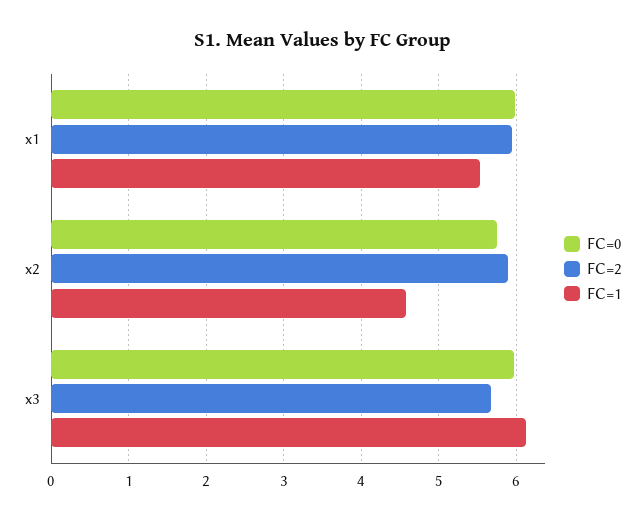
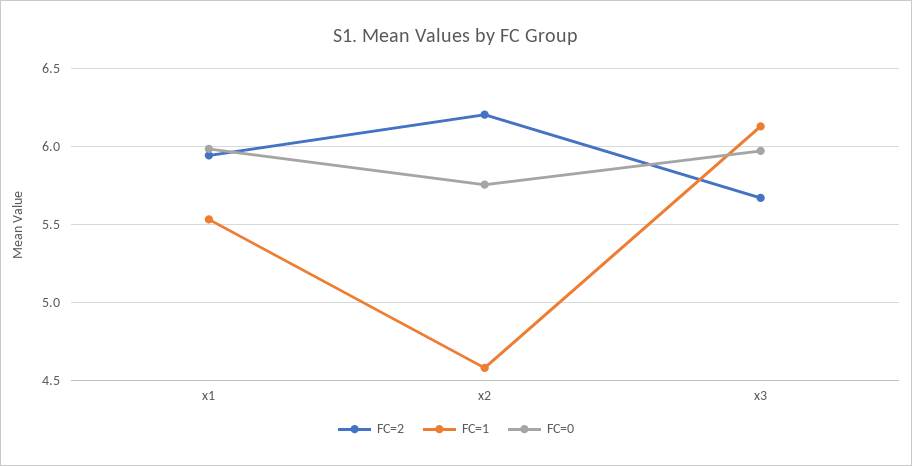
  {
    "FC=0": {
      "x1": 6,
      "x2": 5.75,
      "x3": 5.95
    },
    "FC=2": {
      "x1": 5.95,
-     "x2": 5.9,
+     "x2": 6.2,
      "x3": 5.65
    },
    "FC=1": {
      "x1": 5.55,
      "x2": 4.6,
      "x3": 6.15
    }
  }

